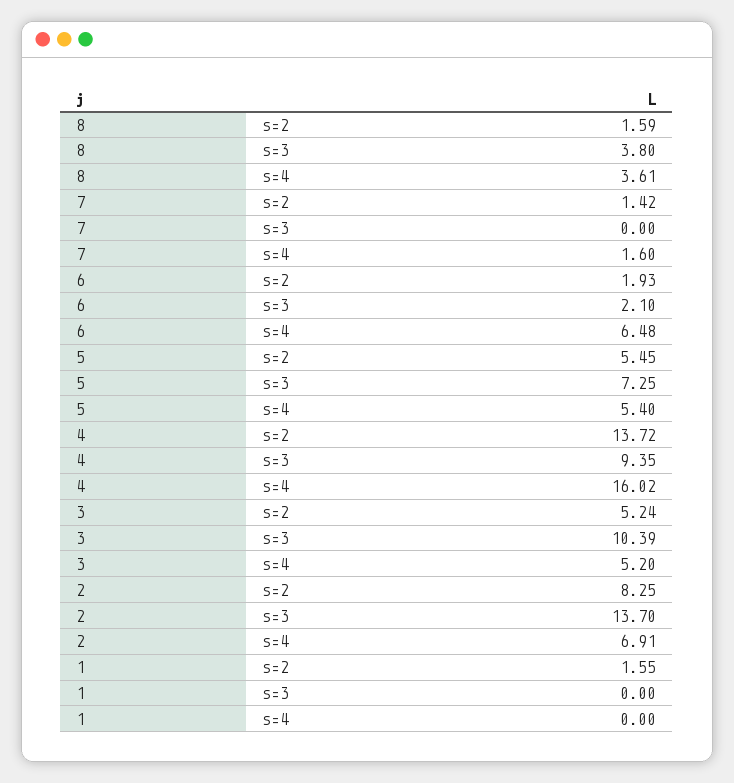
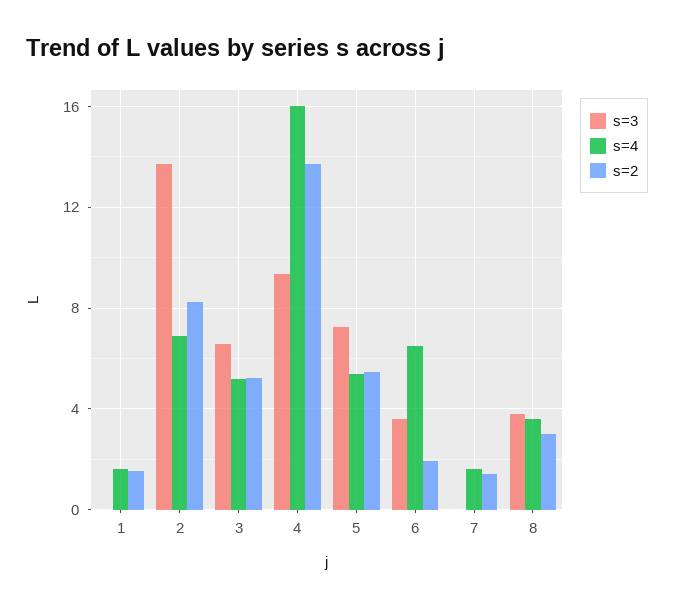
  {
    "s=2": {
-     "8": 1.59,
+     "8": 3,
      "7": 1.42,
      "6": 1.93,
      "5": 5.45,
      "4": 13.72,
      "3": 5.24,
      "2": 8.25,
      "1": 1.55
    },
    "s=3": {
      "8": 3.8,
      "7": 0,
-     "6": 2.1,
+     "6": 3.5,
      "5": 7.25,
      "4": 9.35,
-     "3": 10.39,
+     "3": 6.5,
      "2": 13.7,
      "1": 0
    },
    "s=4": {
      "8": 3.61,
      "7": 1.6,
      "6": 6.48,
      "5": 5.4,
      "4": 16.02,
      "3": 5.2,
      "2": 6.91,
-     "1": 0
+     "1": 1.5
    }
  }

